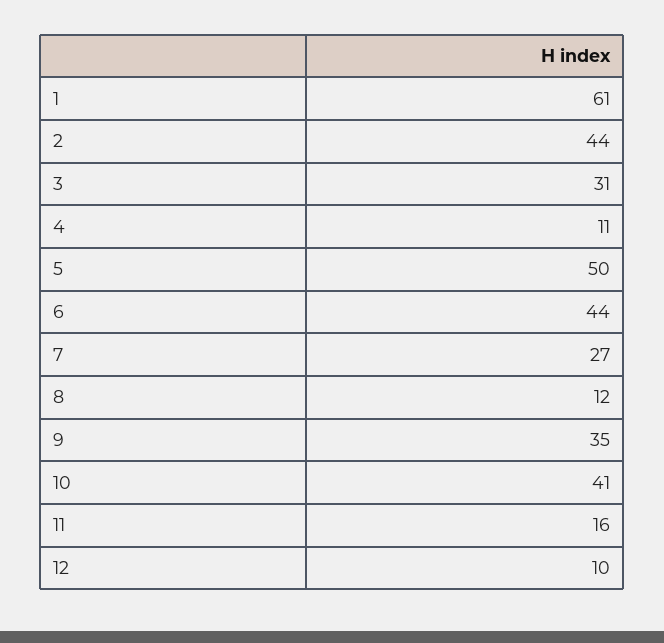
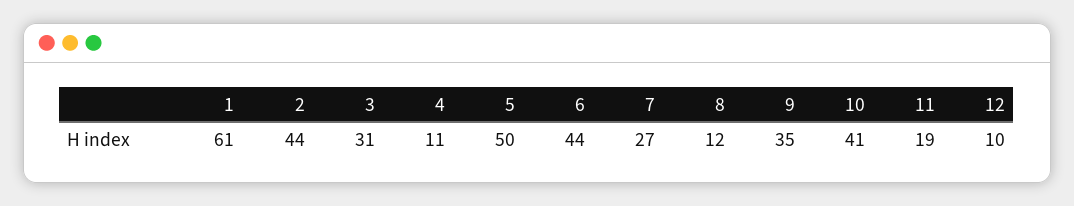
  {
    "1": 61,
    "2": 44,
    "3": 31,
    "4": 11,
    "5": 50,
    "6": 44,
    "7": 27,
    "8": 12,
    "9": 35,
    "10": 41,
-   "11": 16,
+   "11": 19,
    "12": 10
  }

